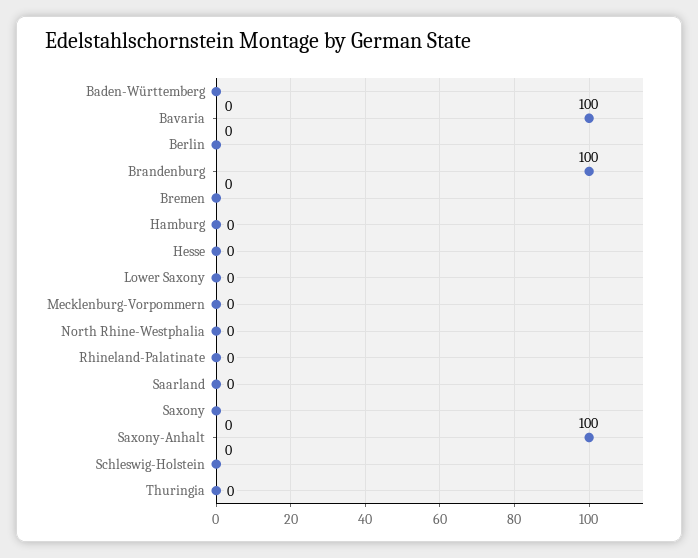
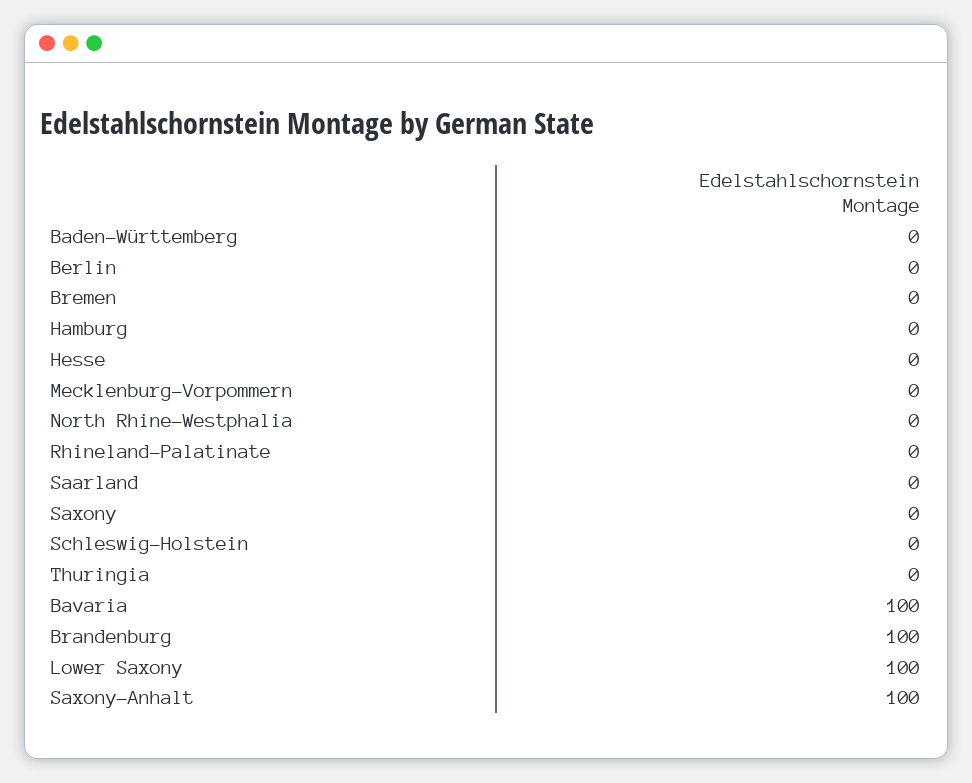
  {
    "Baden-Württemberg": 0,
    "Bavaria": 100,
    "Berlin": 0,
    "Brandenburg": 100,
    "Bremen": 0,
    "Hamburg": 0,
    "Hesse": 0,
-   "Lower Saxony": 0,
+   "Lower Saxony": 100,
    "Mecklenburg-Vorpommern": 0,
    "North Rhine-Westphalia": 0,
    "Rhineland-Palatinate": 0,
    "Saarland": 0,
    "Saxony": 0,
    "Saxony-Anhalt": 100,
    "Schleswig-Holstein": 0,
    "Thuringia": 0
  }

